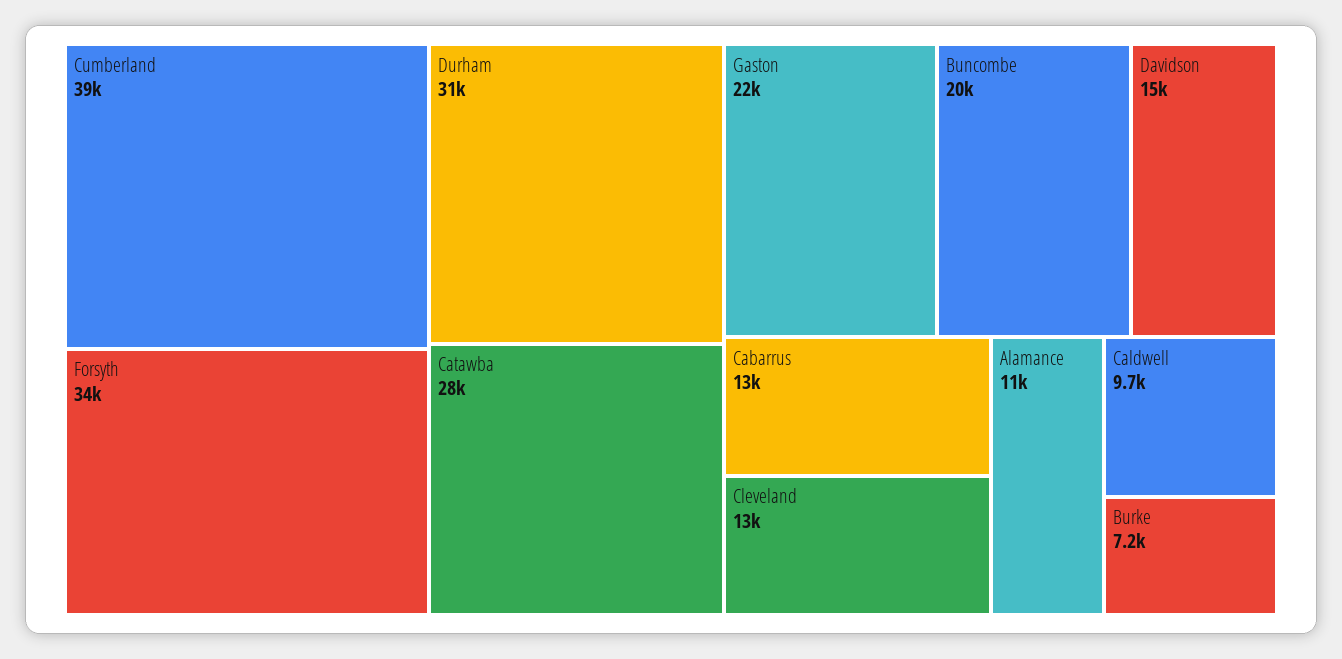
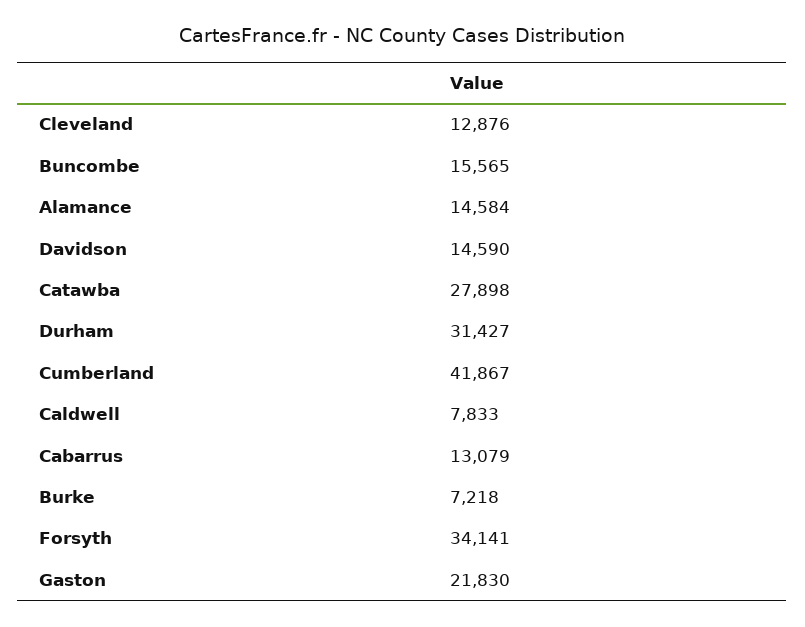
  {
-   "Cumberland": 39000,
+   "Cumberland": 41867,
    "Forsyth": 34141,
    "Durham": 31427,
    "Catawba": 27898,
    "Gaston": 21830,
-   "Buncombe": 20000,
+   "Buncombe": 15565,
    "Davidson": 14590,
    "Cabarrus": 13079,
    "Cleveland": 12876,
-   "Alamance": 11000,
+   "Alamance": 14584,
-   "Caldwell": 9700,
+   "Caldwell": 7833,
    "Burke": 7218
  }

